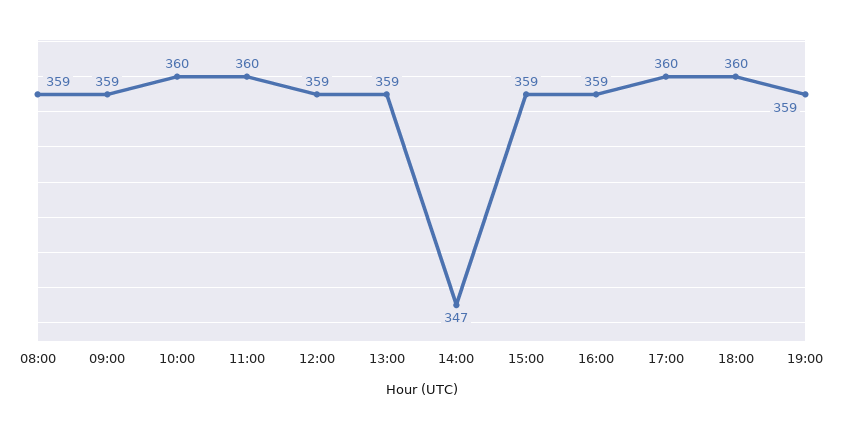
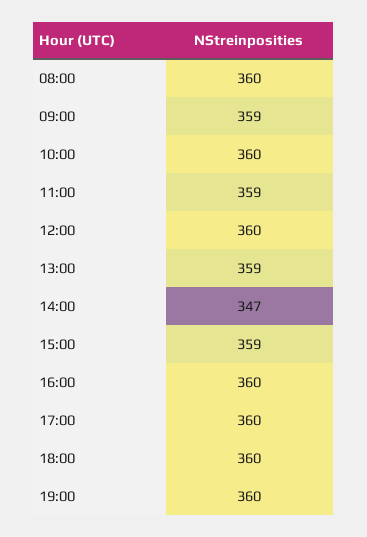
  {
-   "08:00": 359,
+   "08:00": 360,
    "09:00": 359,
    "10:00": 360,
-   "11:00": 360,
+   "11:00": 359,
-   "12:00": 359,
+   "12:00": 360,
    "13:00": 359,
    "14:00": 347,
    "15:00": 359,
-   "16:00": 359,
+   "16:00": 360,
    "17:00": 360,
    "18:00": 360,
-   "19:00": 359
+   "19:00": 360
  }

